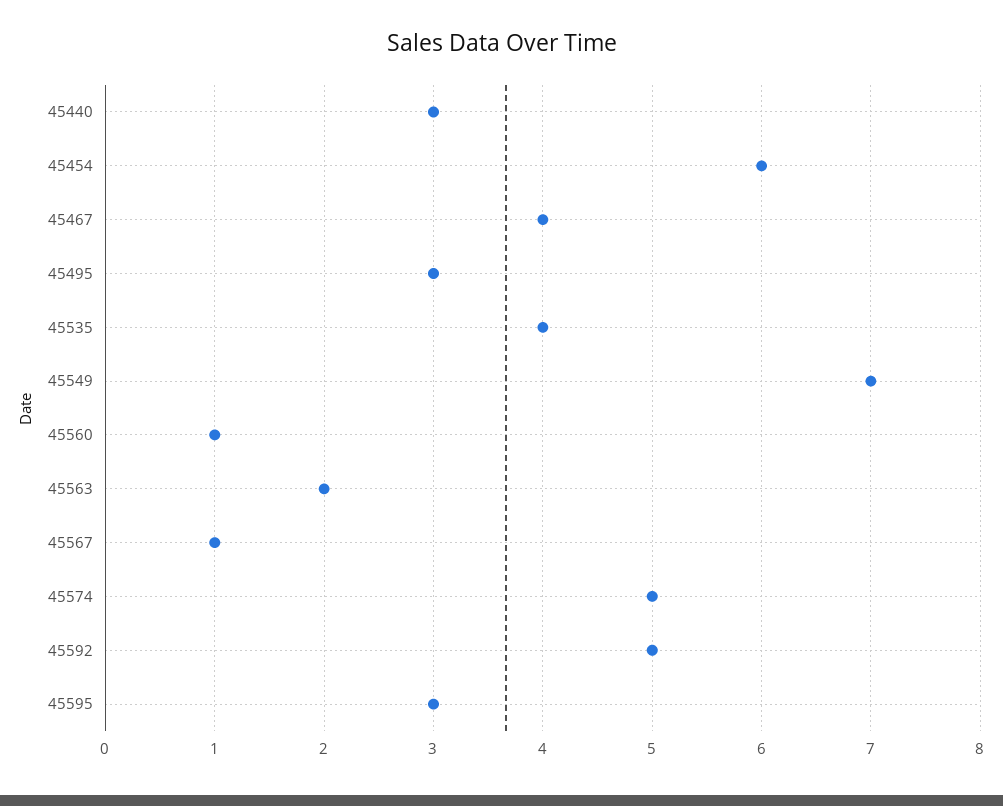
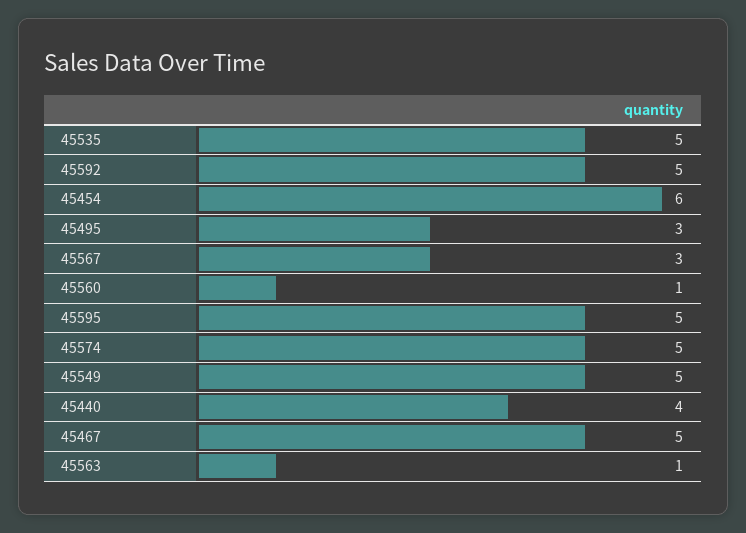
  {
-   "45440": 3,
+   "45440": 4,
    "45454": 6,
-   "45467": 4,
+   "45467": 5,
    "45495": 3,
-   "45535": 4,
+   "45535": 5,
-   "45549": 7,
+   "45549": 5,
    "45560": 1,
-   "45563": 2,
+   "45563": 1,
-   "45567": 1,
+   "45567": 3,
    "45574": 5,
    "45592": 5,
-   "45595": 3
+   "45595": 5
  }

